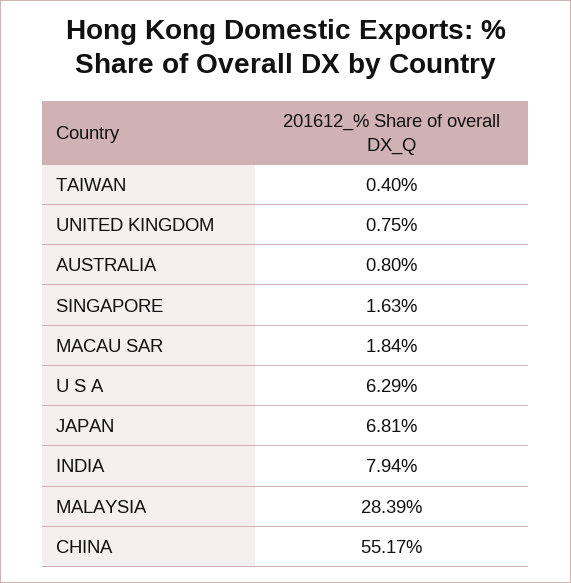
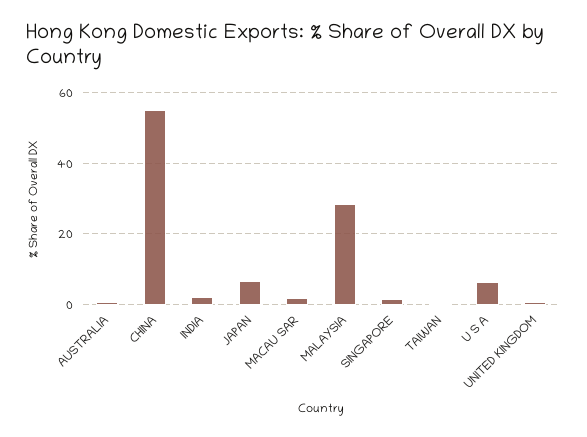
  {
    "TAIWAN": 0.4,
    "UNITED KINGDOM": 0.75,
    "AUSTRALIA": 0.8,
    "SINGAPORE": 1.63,
    "MACAU SAR": 1.84,
    "U S A": 6.29,
    "JAPAN": 6.81,
-   "INDIA": 7.94,
+   "INDIA": 2,
    "MALAYSIA": 28.39,
    "CHINA": 55.17
  }

